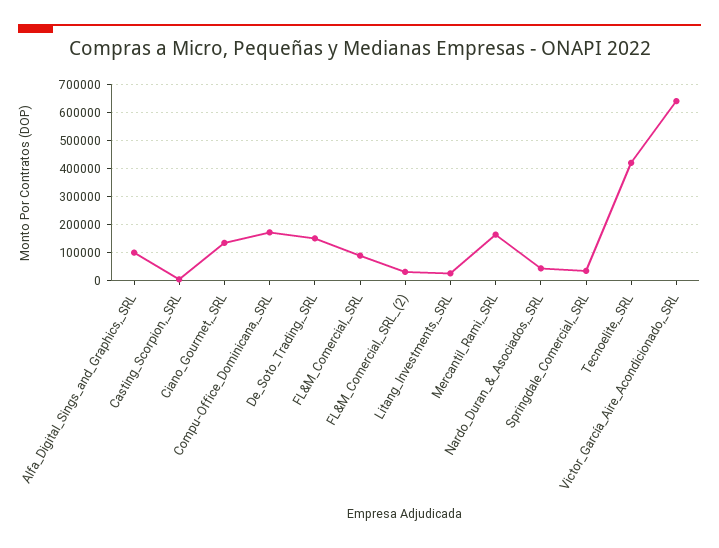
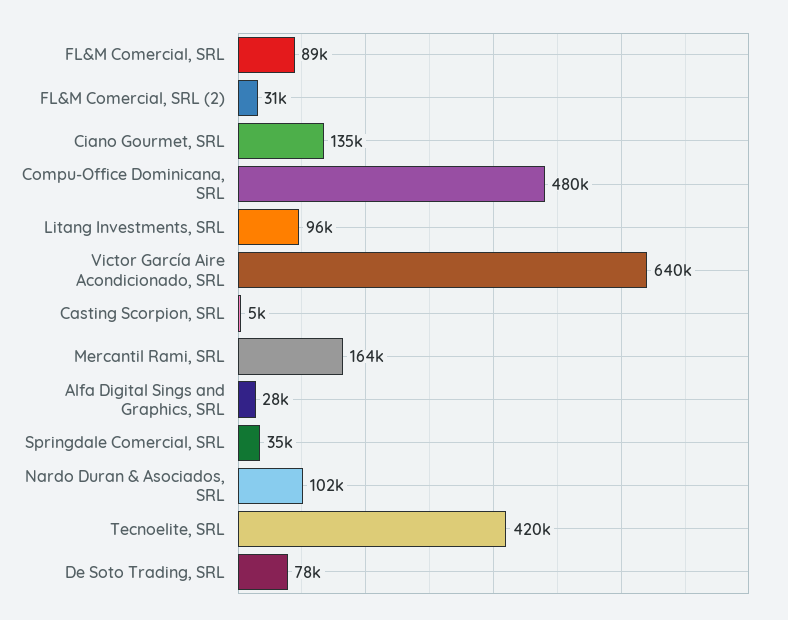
  {
-   "Alfa_Digital_Sings_and_Graphics,_SRL": 100000,
+   "Alfa_Digital_Sings_and_Graphics,_SRL": 28000,
    "Casting_Scorpion,_SRL": 5000,
    "Ciano_Gourmet,_SRL": 135000,
-   "Compu-Office_Dominicana,_SRL": 175000,
+   "Compu-Office_Dominicana,_SRL": 480000,
-   "De_Soto_Trading,_SRL": 150000,
+   "De_Soto_Trading,_SRL": 78000,
    "FL&M_Comercial,_SRL": 89000,
    "FL&M_Comercial,_SRL_(2)": 31000,
-   "Litang_Investments,_SRL": 25000,
+   "Litang_Investments,_SRL": 96000,
    "Mercantil_Rami,_SRL": 164000,
-   "Nardo_Duran_&_Asociados,_SRL": 50000,
+   "Nardo_Duran_&_Asociados,_SRL": 102000,
    "Springdale_Comercial,_SRL": 35000,
    "Tecnoelite,_SRL": 420000,
    "Victor_García_Aire_Acondicionado,_SRL": 640000
  }

